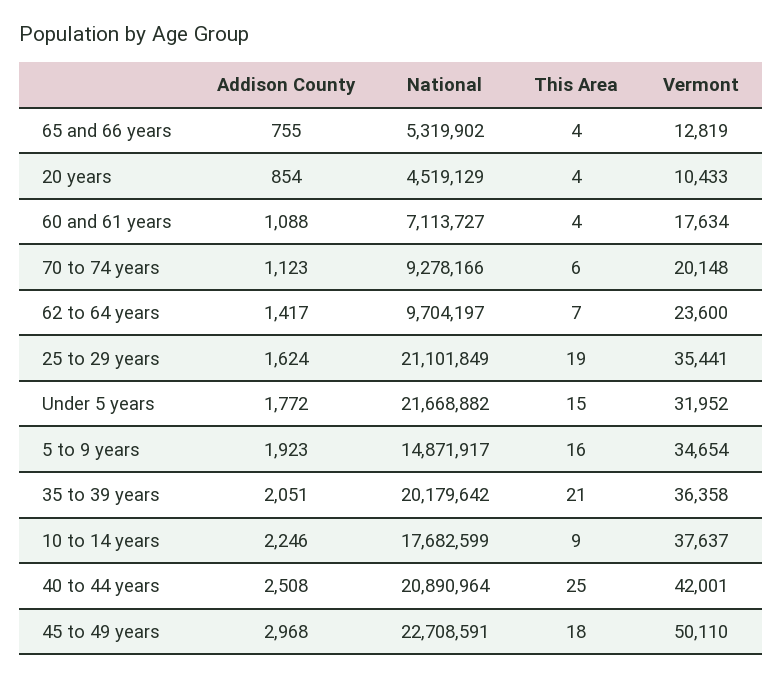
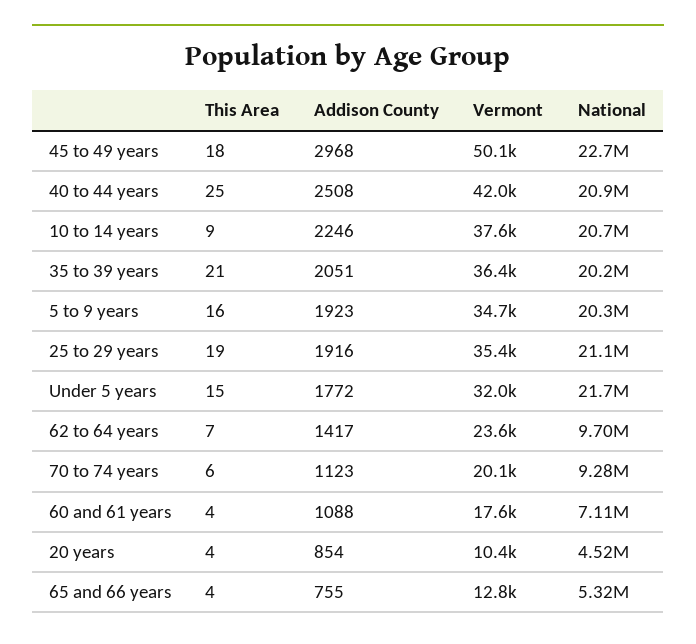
  {
    "Addison County": {
      "65 and 66 years": 755,
      "20 years": 854,
      "60 and 61 years": 1088,
      "70 to 74 years": 1123,
      "62 to 64 years": 1417,
-     "25 to 29 years": 1624,
+     "25 to 29 years": 1916,
      "Under 5 years": 1772,
      "5 to 9 years": 1923,
      "35 to 39 years": 2051,
      "10 to 14 years": 2246,
      "40 to 44 years": 2508,
      "45 to 49 years": 2968
    },
    "National": {
      "65 and 66 years": 5319902,
      "20 years": 4519129,
      "60 and 61 years": 7113727,
      "70 to 74 years": 9278166,
      "62 to 64 years": 9704197,
      "25 to 29 years": 21101849,
      "Under 5 years": 21668882,
-     "5 to 9 years": 14871917,
+     "5 to 9 years": 20300000,
      "35 to 39 years": 20179642,
-     "10 to 14 years": 17682599,
+     "10 to 14 years": 20700000,
      "40 to 44 years": 20890964,
      "45 to 49 years": 22708591
    },
    "This Area": {
      "65 and 66 years": 4,
      "20 years": 4,
      "60 and 61 years": 4,
      "70 to 74 years": 6,
      "62 to 64 years": 7,
      "25 to 29 years": 19,
      "Under 5 years": 15,
      "5 to 9 years": 16,
      "35 to 39 years": 21,
      "10 to 14 years": 9,
      "40 to 44 years": 25,
      "45 to 49 years": 18
    },
    "Vermont": {
      "65 and 66 years": 12819,
      "20 years": 10433,
      "60 and 61 years": 17634,
      "70 to 74 years": 20148,
      "62 to 64 years": 23600,
      "25 to 29 years": 35441,
      "Under 5 years": 31952,
      "5 to 9 years": 34654,
      "35 to 39 years": 36358,
      "10 to 14 years": 37637,
      "40 to 44 years": 42001,
      "45 to 49 years": 50110
    }
  }

